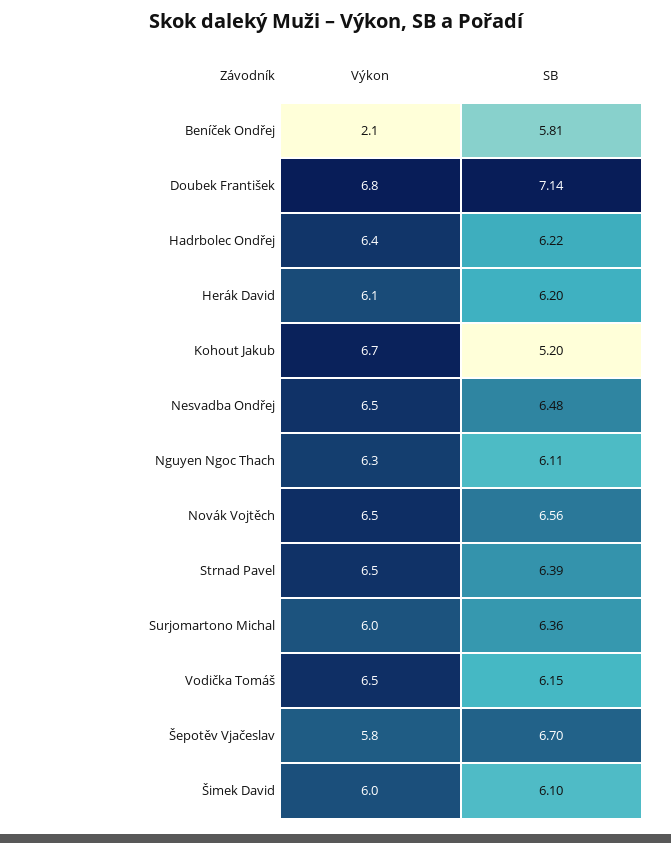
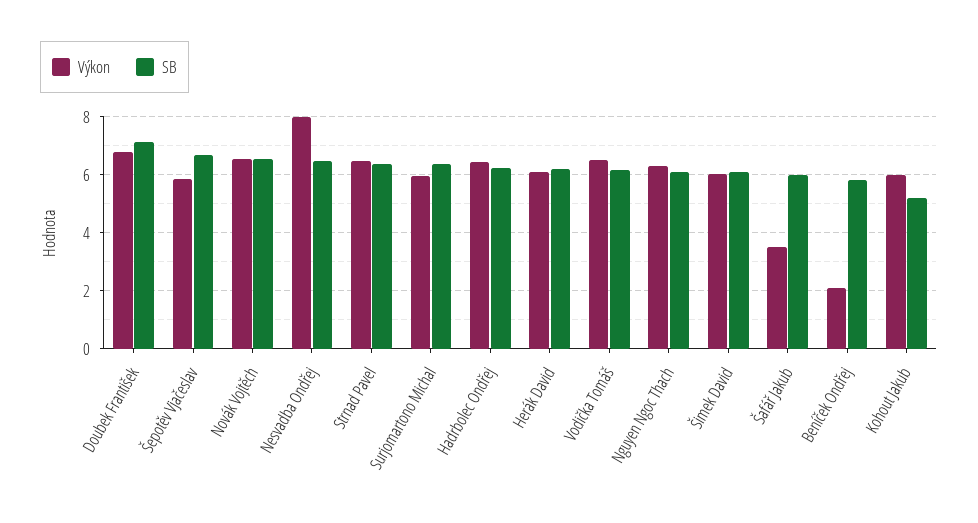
  {
    "Výkon": {
      "Beníček Ondřej": 2.1,
      "Doubek František": 6.8,
      "Hadrbolec Ondřej": 6.4,
      "Herák David": 6.1,
-     "Kohout Jakub": 6.7,
+     "Kohout Jakub": 6,
-     "Nesvadba Ondřej": 6.5,
+     "Nesvadba Ondřej": 8,
      "Nguyen Ngoc Thach": 6.3,
      "Novák Vojtěch": 6.5,
      "Strnad Pavel": 6.5,
      "Surjomartono Michal": 6,
      "Vodička Tomáš": 6.5,
      "Šepotěv Vjačeslav": 5.8,
-     "Šimek David": 6
+     "Šimek David": 6,
+     "Šafář Jakub": 3.5
    },
    "SB": {
      "Beníček Ondřej": 5.81,
      "Doubek František": 7.14,
      "Hadrbolec Ondřej": 6.22,
      "Herák David": 6.2,
      "Kohout Jakub": 5.2,
      "Nesvadba Ondřej": 6.48,
      "Nguyen Ngoc Thach": 6.11,
      "Novák Vojtěch": 6.56,
      "Strnad Pavel": 6.39,
      "Surjomartono Michal": 6.36,
      "Vodička Tomáš": 6.15,
      "Šepotěv Vjačeslav": 6.7,
-     "Šimek David": 6.1
+     "Šimek David": 6.1,
+     "Šafář Jakub": 6
    }
  }

